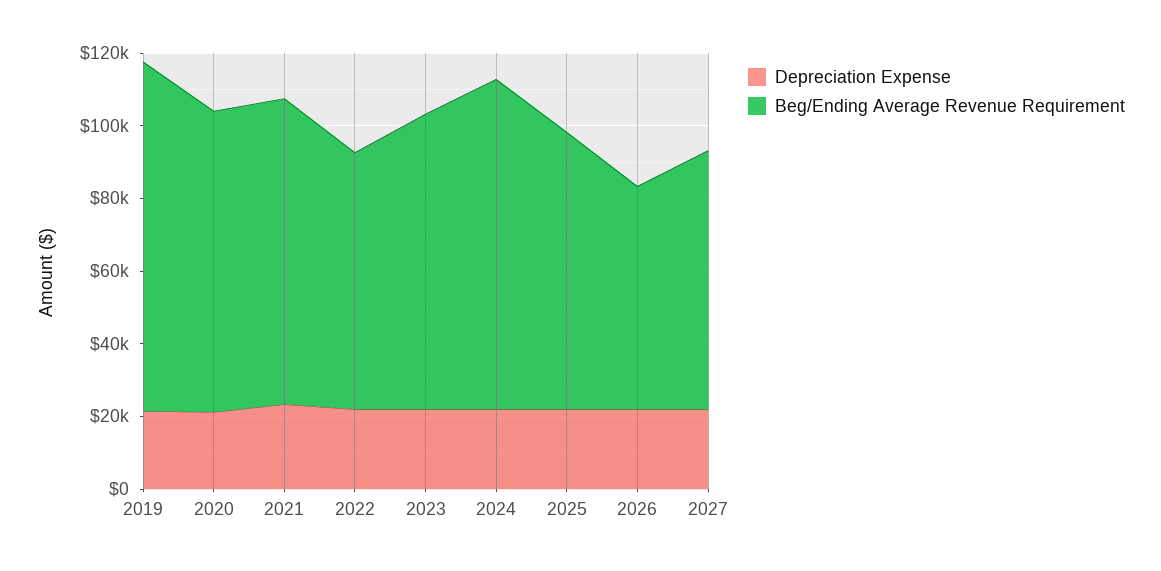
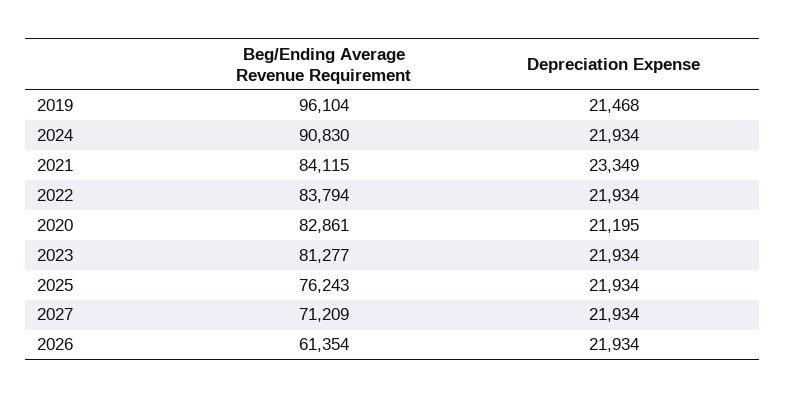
  {
    "Depreciation Expense": {
      "2019": 21468,
      "2020": 21195,
      "2021": 23349,
      "2022": 21934,
      "2023": 21934,
      "2024": 21934,
      "2025": 21934,
      "2026": 21934,
      "2027": 21934
    },
    "Beg/Ending Average Revenue Requirement": {
      "2019": 96104,
      "2020": 82861,
      "2021": 84115,
-     "2022": 70000,
+     "2022": 83794,
      "2023": 81277,
      "2024": 90830,
      "2025": 76243,
      "2026": 61354,
      "2027": 71209
    }
  }

